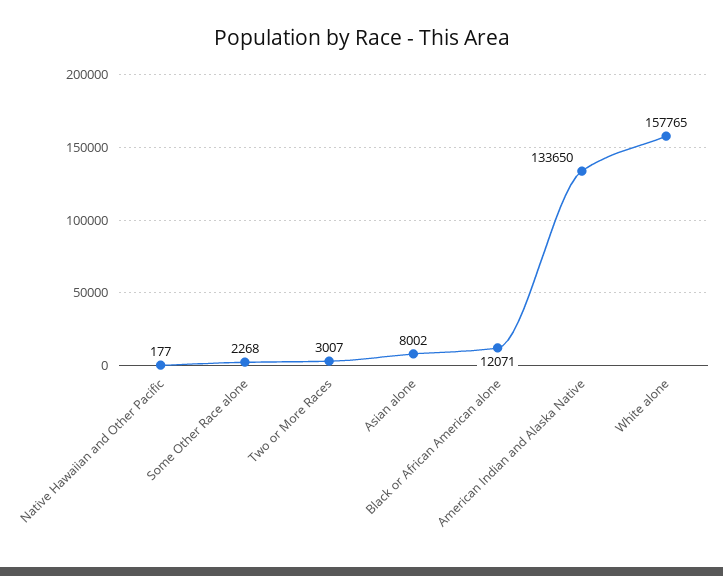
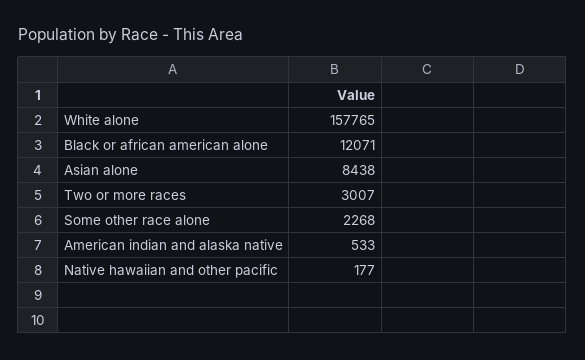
  {
    "Native Hawaiian and Other Pacific": 177,
    "Some Other Race alone": 2268,
    "Two or More Races": 3007,
-   "Asian alone": 8002,
+   "Asian alone": 8438,
    "Black or African American alone": 12071,
-   "American Indian and Alaska Native": 133650,
+   "American Indian and Alaska Native": 533,
    "White alone": 157765
  }

